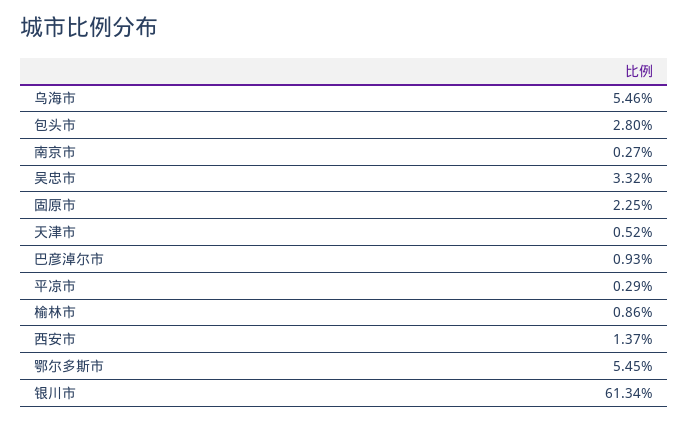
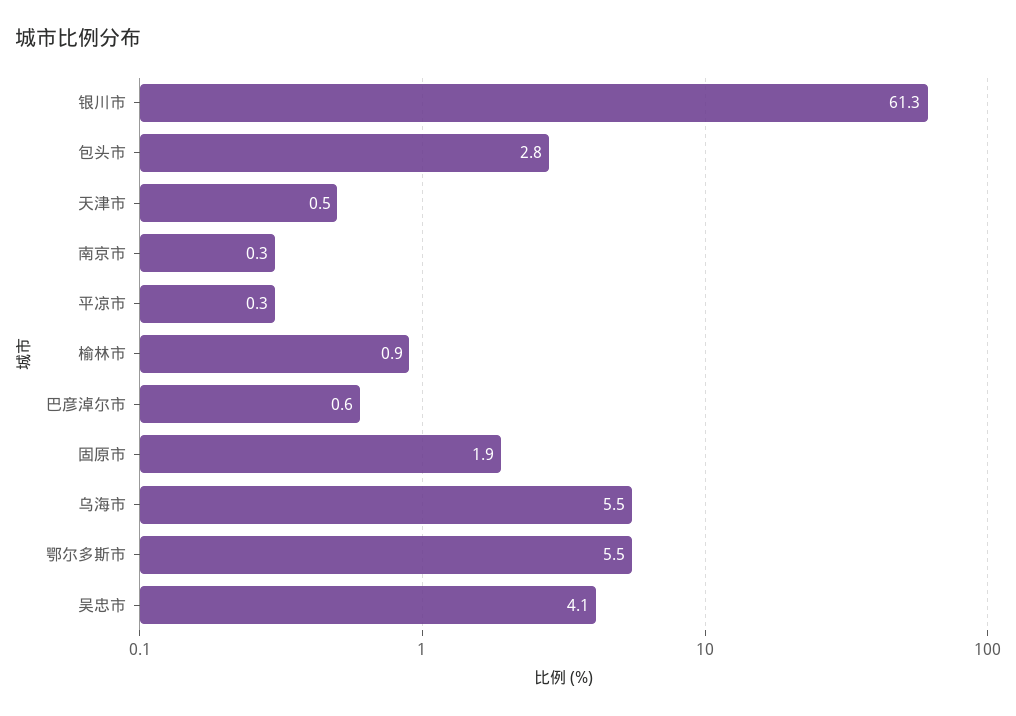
  {
    "乌海市": 5.46,
    "包头市": 2.8,
    "南京市": 0.27,
-   "吴忠市": 3.32,
+   "吴忠市": 4.1,
-   "固原市": 2.25,
+   "固原市": 1.9,
    "天津市": 0.52,
-   "巴彦淖尔市": 0.93,
+   "巴彦淖尔市": 0.6,
    "平凉市": 0.29,
    "榆林市": 0.86,
-   "西安市": 1.37,
    "鄂尔多斯市": 5.45,
    "银川市": 61.34
  }

